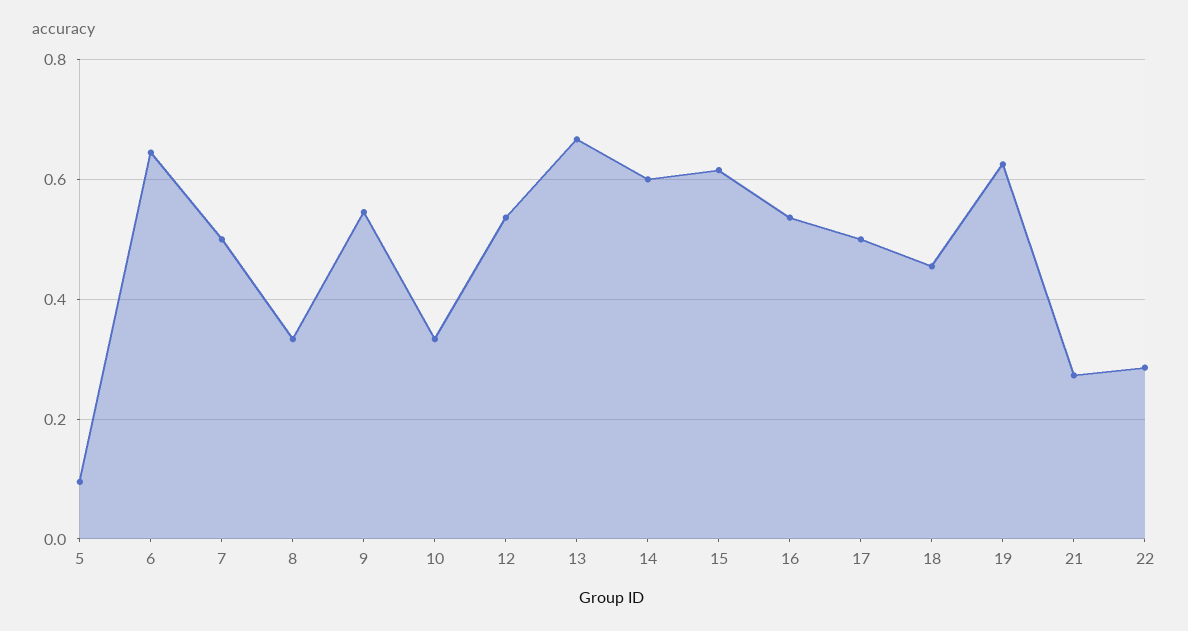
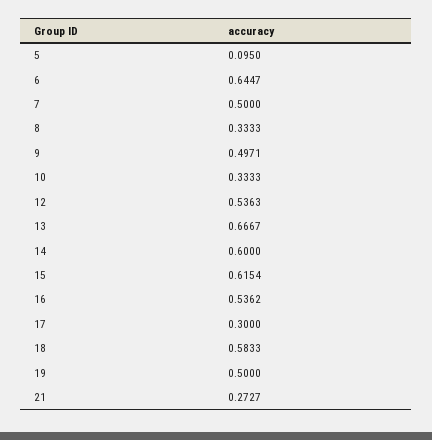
  {
    "5": 0.095,
    "6": 0.6447,
    "7": 0.5,
    "8": 0.3333,
-   "9": 0.54,
+   "9": 0.4971,
    "10": 0.3333,
    "12": 0.5363,
    "13": 0.6667,
    "14": 0.6,
    "15": 0.6154,
    "16": 0.5362,
-   "17": 0.5,
+   "17": 0.3,
-   "18": 0.46,
+   "18": 0.5833,
-   "19": 0.62,
+   "19": 0.5,
-   "21": 0.2727,
+   "21": 0.2727
-   "22": 0.28
  }

